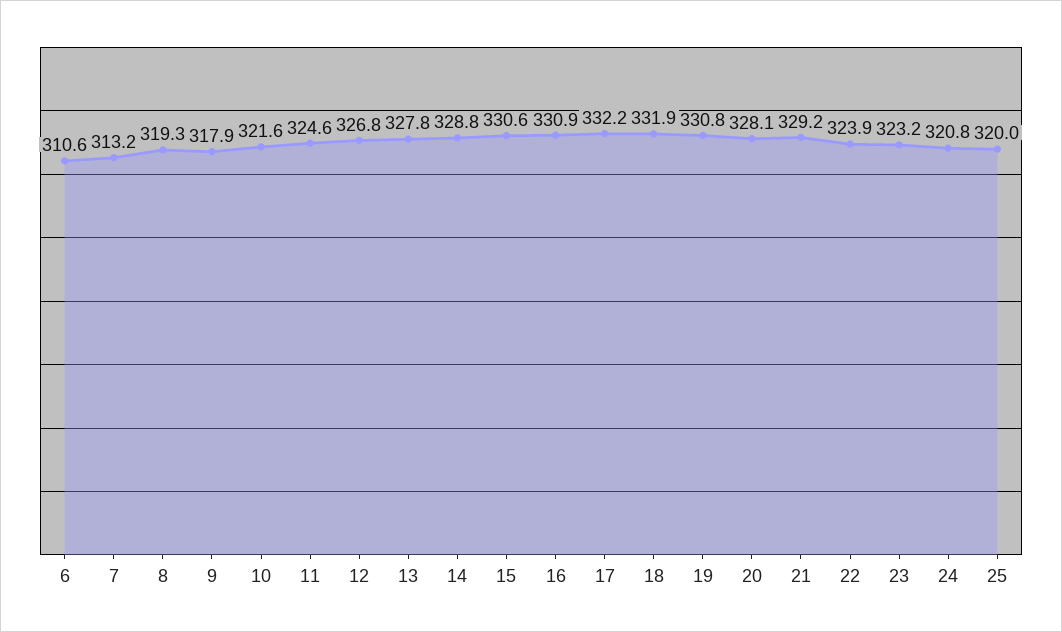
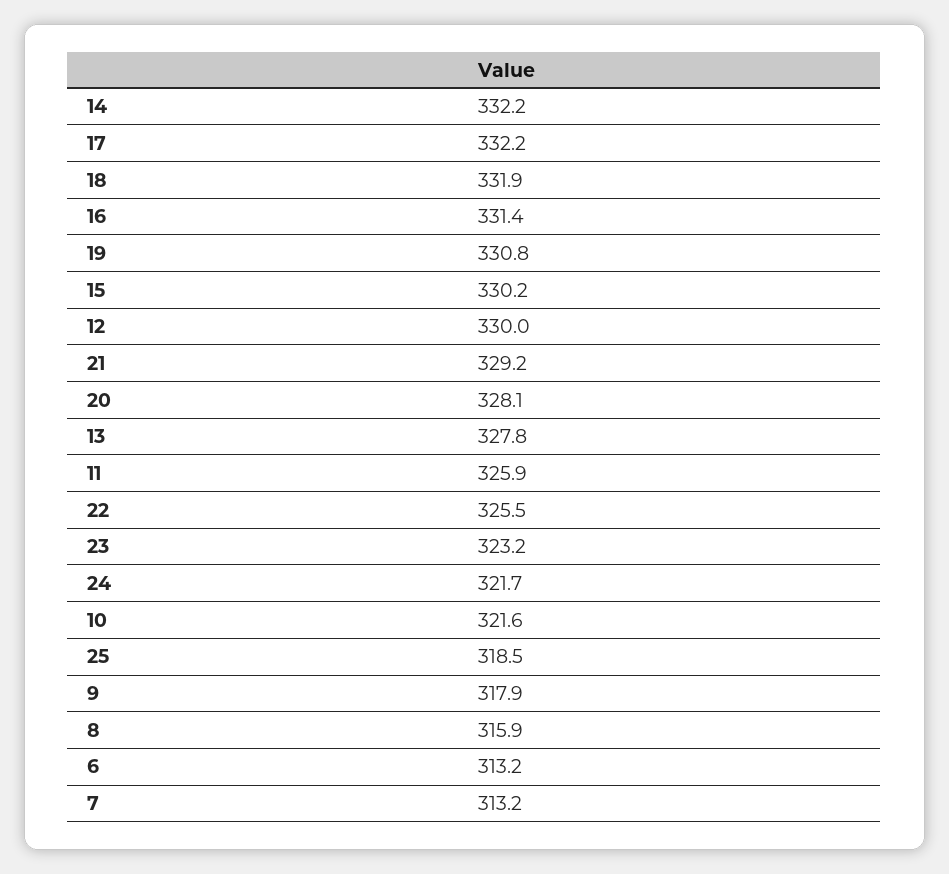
  {
-   "6": 310.6,
+   "6": 313.2,
    "7": 313.2,
-   "8": 319.3,
+   "8": 315.9,
    "9": 317.9,
    "10": 321.6,
-   "11": 324.6,
+   "11": 325.9,
-   "12": 326.8,
+   "12": 330,
    "13": 327.8,
-   "14": 328.8,
+   "14": 332.2,
-   "15": 330.6,
+   "15": 330.2,
-   "16": 330.9,
+   "16": 331.4,
    "17": 332.2,
    "18": 331.9,
    "19": 330.8,
    "20": 328.1,
    "21": 329.2,
-   "22": 323.9,
+   "22": 325.5,
    "23": 323.2,
-   "24": 320.8,
+   "24": 321.7,
-   "25": 320
+   "25": 318.5
  }

